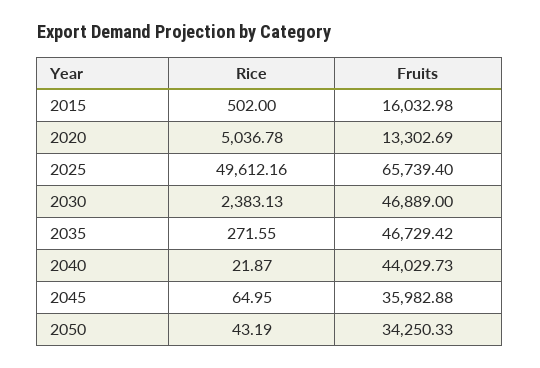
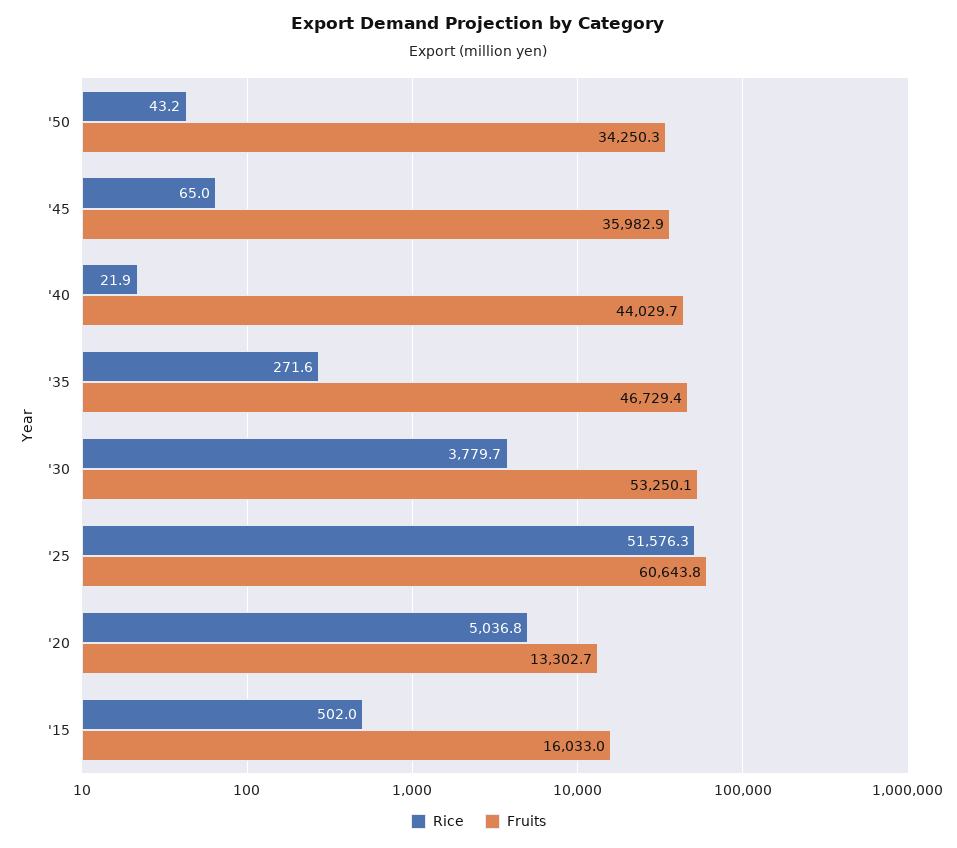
  {
    "Rice": {
      "2015": 502,
      "2020": 5036.78,
-     "2025": 49612.16,
+     "2025": 51576.3,
-     "2030": 2383.13,
+     "2030": 3779.7,
      "2035": 271.55,
      "2040": 21.87,
      "2045": 64.95,
      "2050": 43.19
    },
    "Fruits": {
      "2015": 16032.98,
      "2020": 13302.69,
-     "2025": 65739.4,
+     "2025": 60643.8,
-     "2030": 46889,
+     "2030": 53250.1,
      "2035": 46729.42,
      "2040": 44029.73,
      "2045": 35982.88,
      "2050": 34250.33
    }
  }

